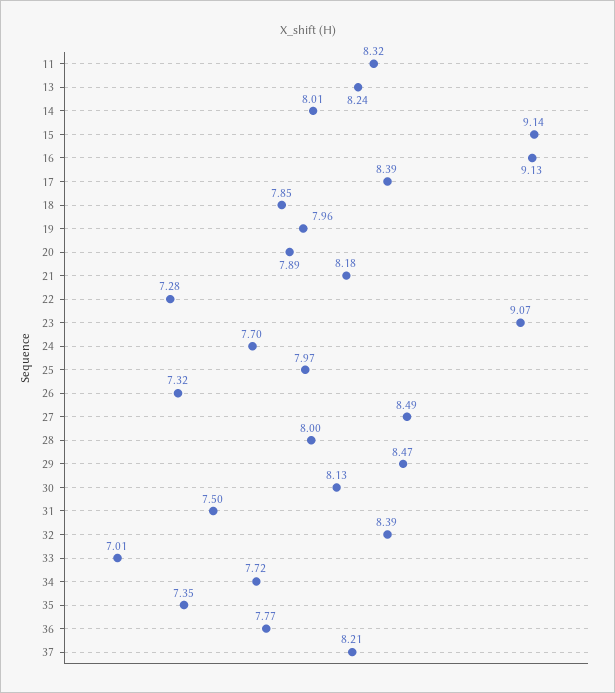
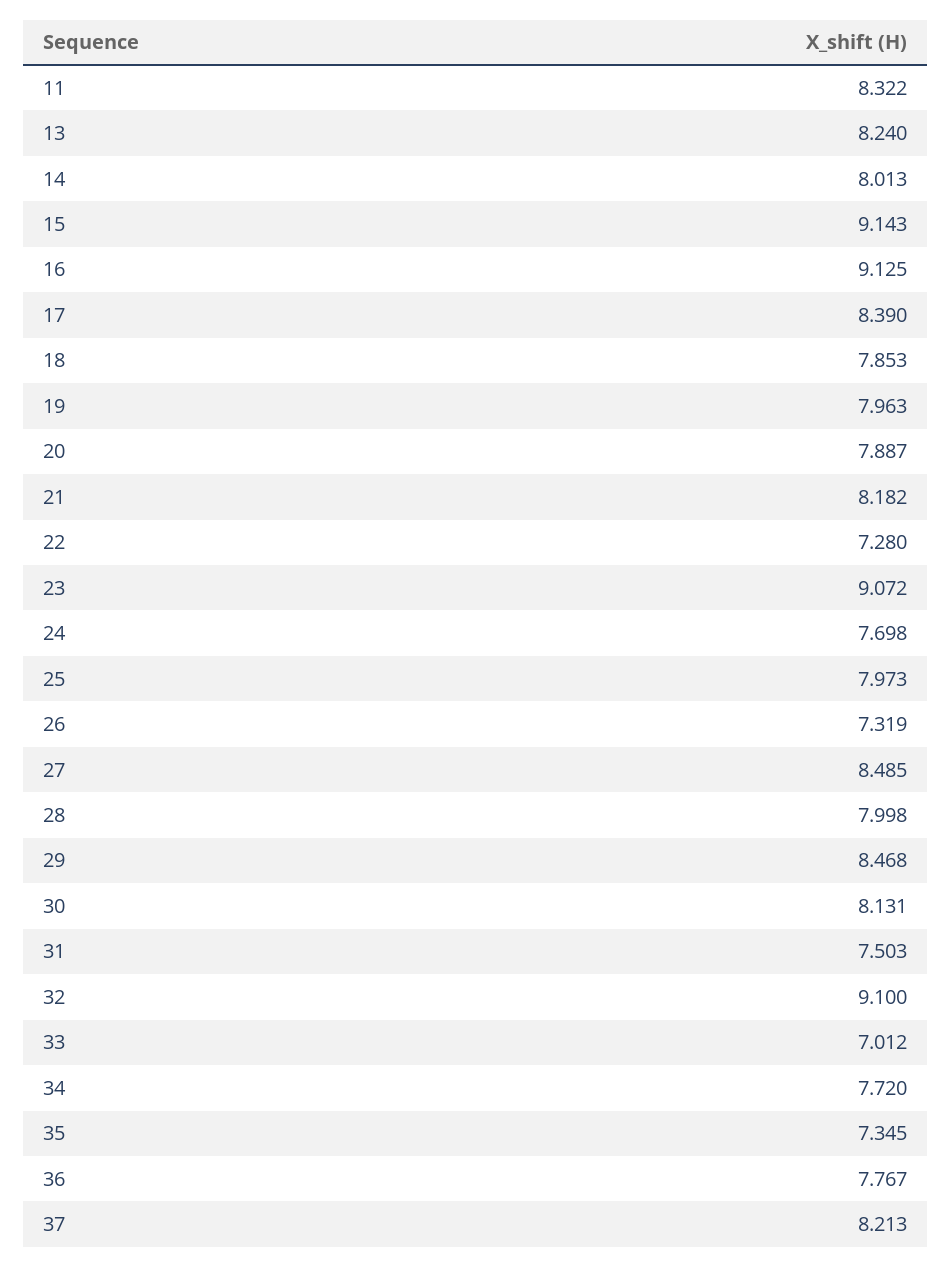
  {
    "11": 8.322,
    "13": 8.24,
    "14": 8.013,
    "15": 9.143,
    "16": 9.125,
    "17": 8.39,
    "18": 7.853,
    "19": 7.963,
    "20": 7.887,
    "21": 8.182,
    "22": 7.28,
    "23": 9.072,
    "24": 7.698,
    "25": 7.973,
    "26": 7.319,
    "27": 8.485,
    "28": 7.998,
    "29": 8.468,
    "30": 8.131,
    "31": 7.503,
-   "32": 8.39,
+   "32": 9.1,
    "33": 7.012,
    "34": 7.72,
    "35": 7.345,
    "36": 7.767,
    "37": 8.213
  }

